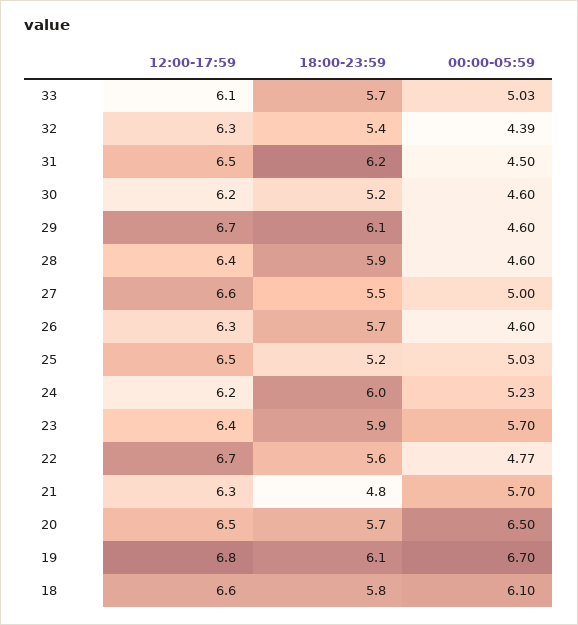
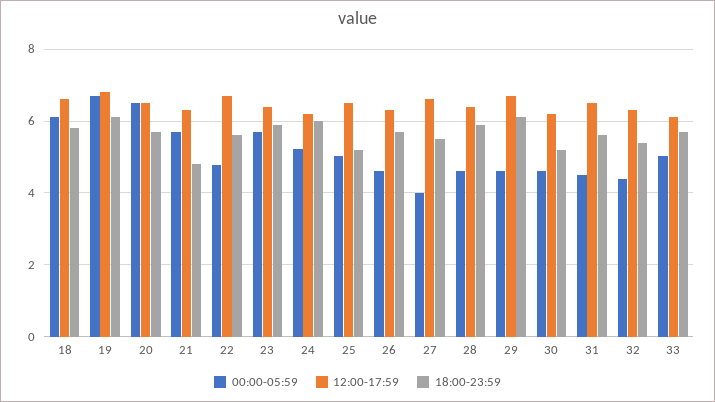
  {
    "12:00-17:59": {
      "33": 6.1,
      "32": 6.3,
      "31": 6.5,
      "30": 6.2,
      "29": 6.7,
      "28": 6.4,
      "27": 6.6,
      "26": 6.3,
      "25": 6.5,
      "24": 6.2,
      "23": 6.4,
      "22": 6.7,
      "21": 6.3,
      "20": 6.5,
      "19": 6.8,
      "18": 6.6
    },
    "18:00-23:59": {
      "33": 5.7,
      "32": 5.4,
-     "31": 6.2,
+     "31": 5.6,
      "30": 5.2,
      "29": 6.1,
      "28": 5.9,
      "27": 5.5,
      "26": 5.7,
      "25": 5.2,
      "24": 6,
      "23": 5.9,
      "22": 5.6,
      "21": 4.8,
      "20": 5.7,
      "19": 6.1,
      "18": 5.8
    },
    "00:00-05:59": {
      "33": 5.03,
      "32": 4.39,
      "31": 4.5,
      "30": 4.6,
      "29": 4.6,
      "28": 4.6,
-     "27": 5,
+     "27": 4,
      "26": 4.6,
      "25": 5.03,
      "24": 5.23,
      "23": 5.7,
      "22": 4.77,
      "21": 5.7,
      "20": 6.5,
      "19": 6.7,
      "18": 6.1
    }
  }

